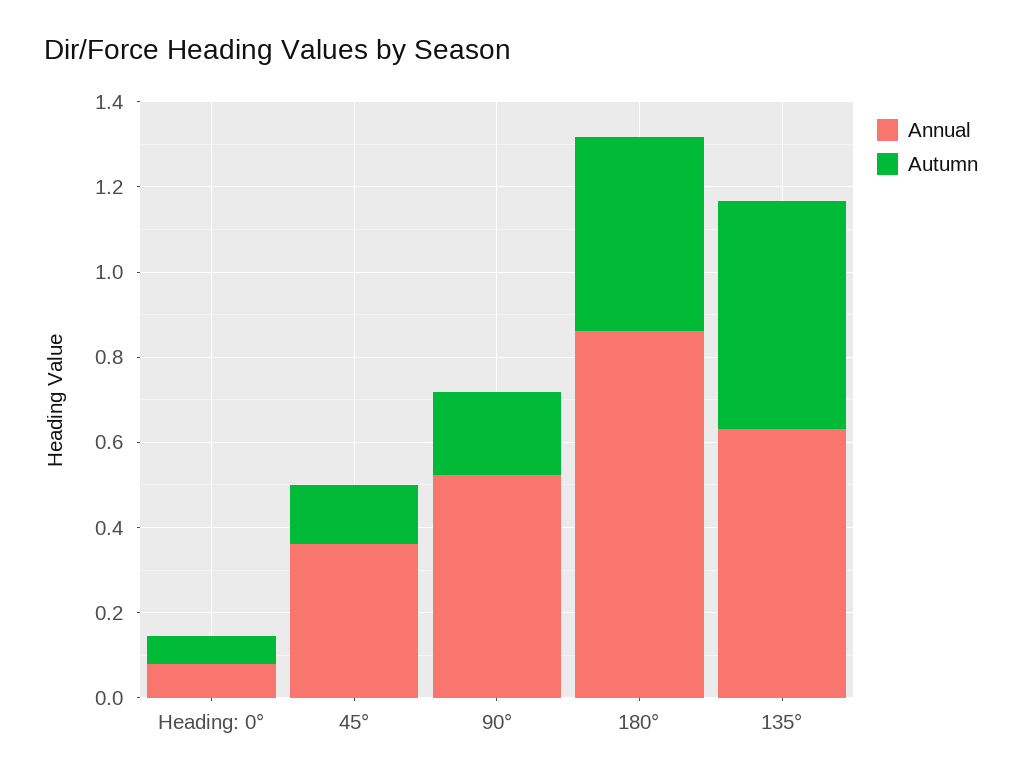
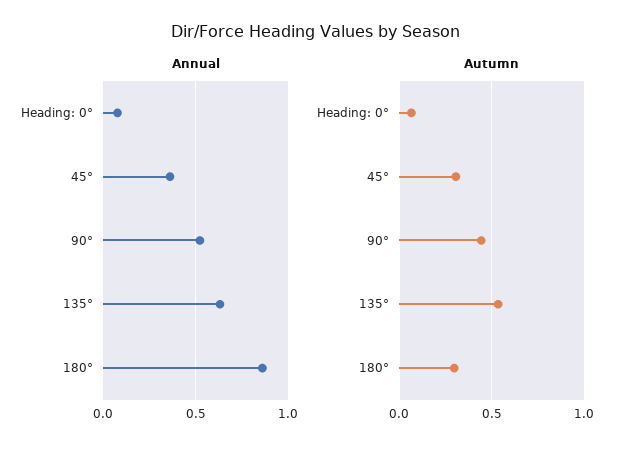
  {
    "Annual": {
      "Heading: 0°": 0.1,
      "45°": 0.35,
      "90°": 0.5,
      "180°": 0.85,
      "135°": 0.65
    },
    "Autumn": {
      "Heading: 0°": 0.05,
-     "45°": 0.15,
+     "45°": 0.3,
-     "90°": 0.2,
+     "90°": 0.45,
-     "180°": 0.45,
+     "180°": 0.3,
      "135°": 0.55
    }
  }

